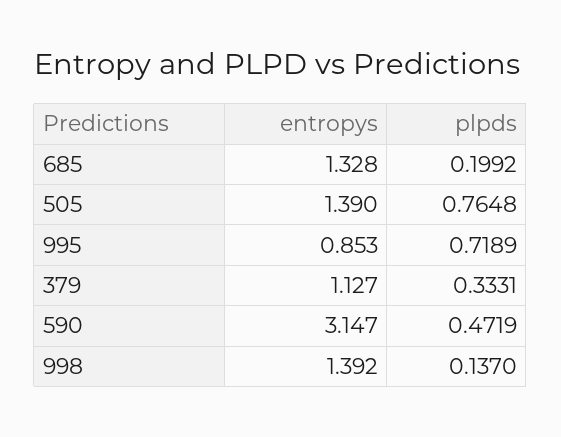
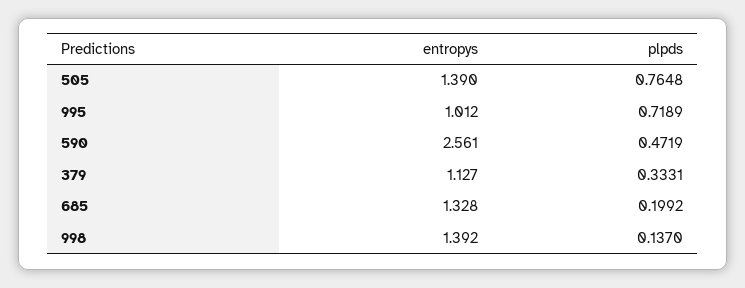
  {
    "entropys": {
      "685": 1.328,
      "505": 1.39,
-     "995": 0.853,
+     "995": 1.012,
      "379": 1.127,
-     "590": 3.147,
+     "590": 2.561,
      "998": 1.392
    },
    "plpds": {
      "685": 0.1992,
      "505": 0.7648,
      "995": 0.7189,
      "379": 0.3331,
      "590": 0.4719,
      "998": 0.137
    }
  }

